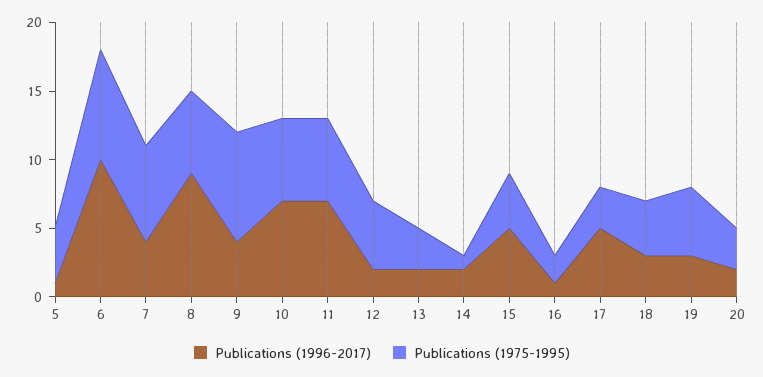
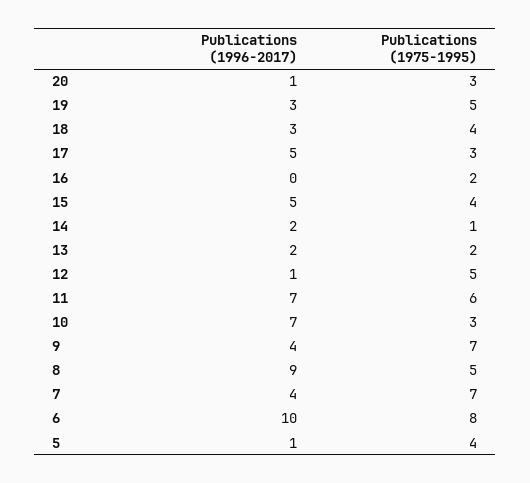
  {
    "Publications (1996-2017)": {
      "5": 1,
      "6": 10,
      "7": 4,
      "8": 9,
      "9": 4,
      "10": 7,
      "11": 7,
-     "12": 2,
+     "12": 1,
      "13": 2,
      "14": 2,
      "15": 5,
-     "16": 1,
+     "16": 0,
      "17": 5,
      "18": 3,
      "19": 3,
-     "20": 2
+     "20": 1
    },
    "Publications (1975-1995)": {
      "5": 4,
      "6": 8,
      "7": 7,
-     "8": 6,
+     "8": 5,
-     "9": 8,
+     "9": 7,
-     "10": 6,
+     "10": 3,
      "11": 6,
      "12": 5,
-     "13": 3,
+     "13": 2,
      "14": 1,
      "15": 4,
      "16": 2,
      "17": 3,
      "18": 4,
      "19": 5,
      "20": 3
    }
  }

